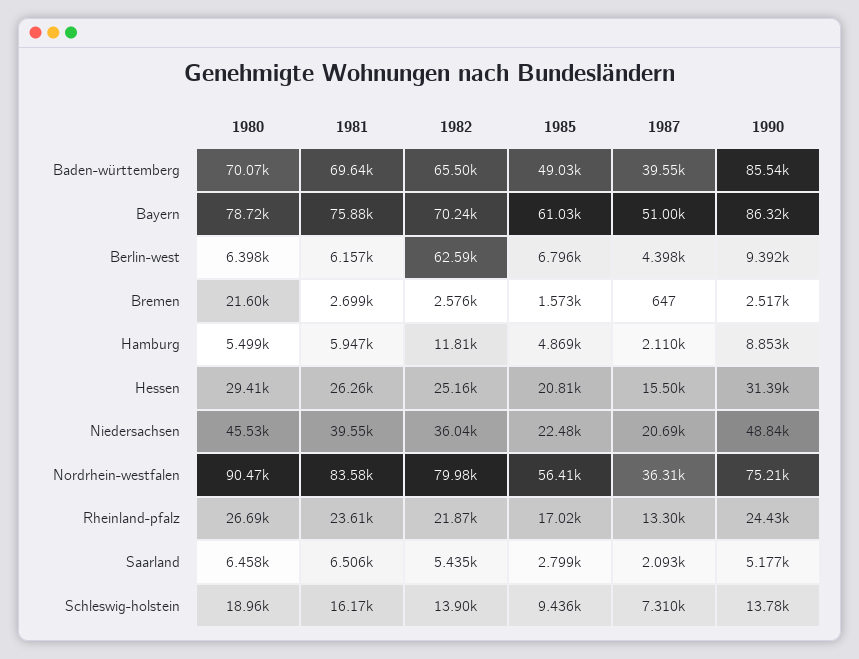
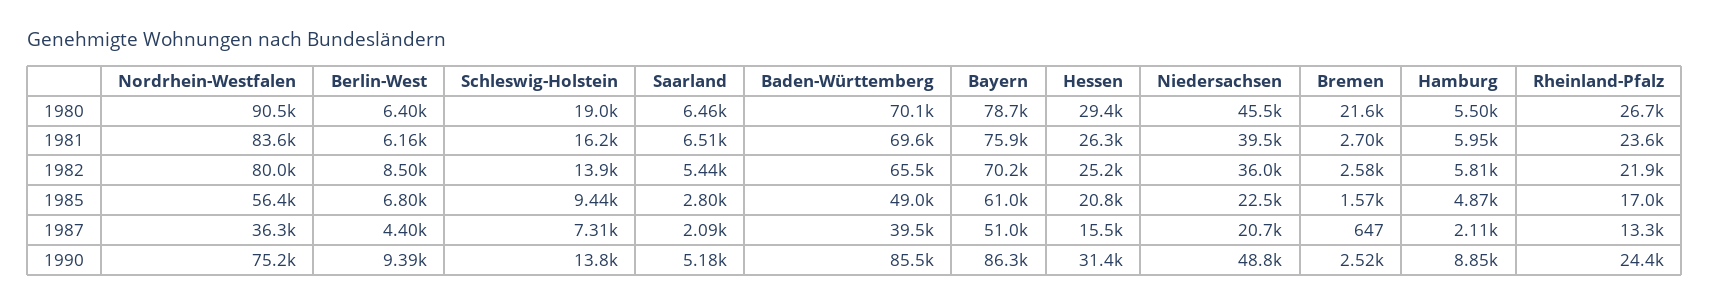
  {
    "1980": {
      "Baden-württemberg": 70070,
      "Bayern": 78720,
      "Berlin-west": 6398,
      "Bremen": 21600,
      "Hamburg": 5499,
      "Hessen": 29410,
      "Niedersachsen": 45530,
      "Nordrhein-westfalen": 90470,
      "Rheinland-pfalz": 26690,
      "Saarland": 6458,
      "Schleswig-holstein": 18960
    },
    "1981": {
      "Baden-württemberg": 69640,
      "Bayern": 75880,
      "Berlin-west": 6157,
      "Bremen": 2699,
      "Hamburg": 5947,
      "Hessen": 26260,
      "Niedersachsen": 39550,
      "Nordrhein-westfalen": 83580,
      "Rheinland-pfalz": 23610,
      "Saarland": 6506,
      "Schleswig-holstein": 16170
    },
    "1982": {
      "Baden-württemberg": 65500,
      "Bayern": 70240,
-     "Berlin-west": 62590,
+     "Berlin-west": 8500,
      "Bremen": 2576,
-     "Hamburg": 11810,
+     "Hamburg": 5810,
      "Hessen": 25160,
      "Niedersachsen": 36040,
      "Nordrhein-westfalen": 79980,
      "Rheinland-pfalz": 21870,
      "Saarland": 5435,
      "Schleswig-holstein": 13900
    },
    "1985": {
      "Baden-württemberg": 49030,
      "Bayern": 61030,
      "Berlin-west": 6796,
      "Bremen": 1573,
      "Hamburg": 4869,
      "Hessen": 20810,
      "Niedersachsen": 22480,
      "Nordrhein-westfalen": 56410,
      "Rheinland-pfalz": 17020,
      "Saarland": 2799,
      "Schleswig-holstein": 9436
    },
    "1987": {
      "Baden-württemberg": 39550,
      "Bayern": 51000,
      "Berlin-west": 4398,
      "Bremen": 647,
      "Hamburg": 2110,
      "Hessen": 15500,
      "Niedersachsen": 20690,
      "Nordrhein-westfalen": 36310,
      "Rheinland-pfalz": 13300,
      "Saarland": 2093,
      "Schleswig-holstein": 7310
    },
    "1990": {
      "Baden-württemberg": 85540,
      "Bayern": 86320,
      "Berlin-west": 9392,
      "Bremen": 2517,
      "Hamburg": 8853,
      "Hessen": 31390,
      "Niedersachsen": 48840,
      "Nordrhein-westfalen": 75210,
      "Rheinland-pfalz": 24430,
      "Saarland": 5177,
      "Schleswig-holstein": 13780
    }
  }

